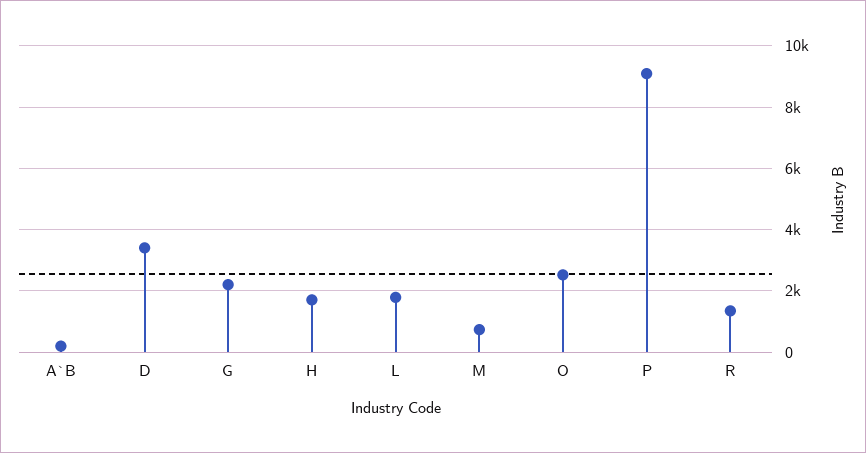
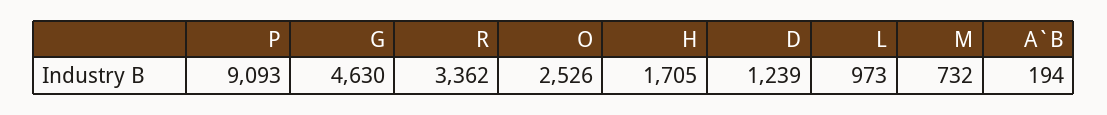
  {
    "A`B": 194,
-   "D": 3400,
+   "D": 1239,
-   "G": 2200,
+   "G": 4630,
    "H": 1705,
-   "L": 1800,
+   "L": 973,
    "M": 732,
    "O": 2526,
    "P": 9093,
-   "R": 1400
+   "R": 3362
  }

